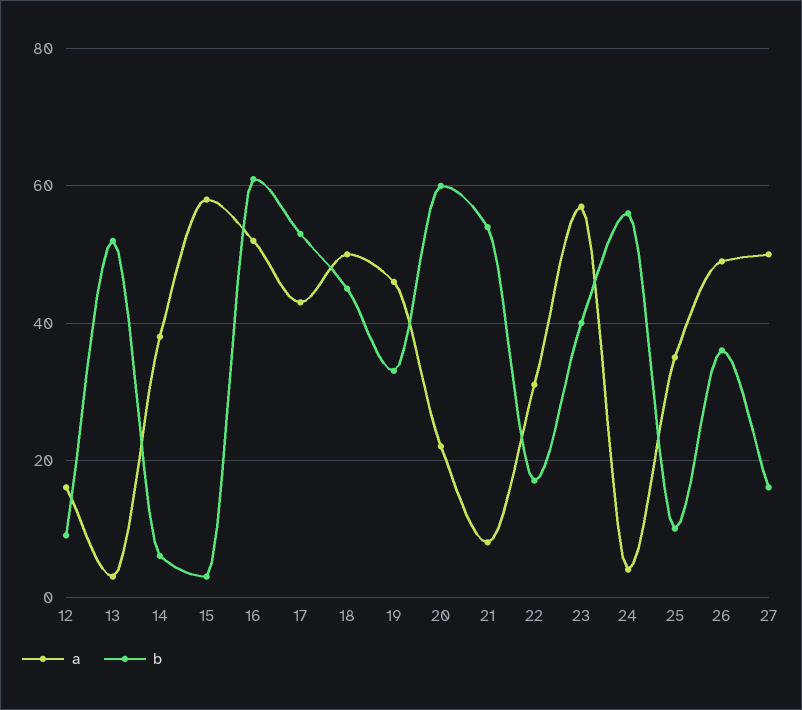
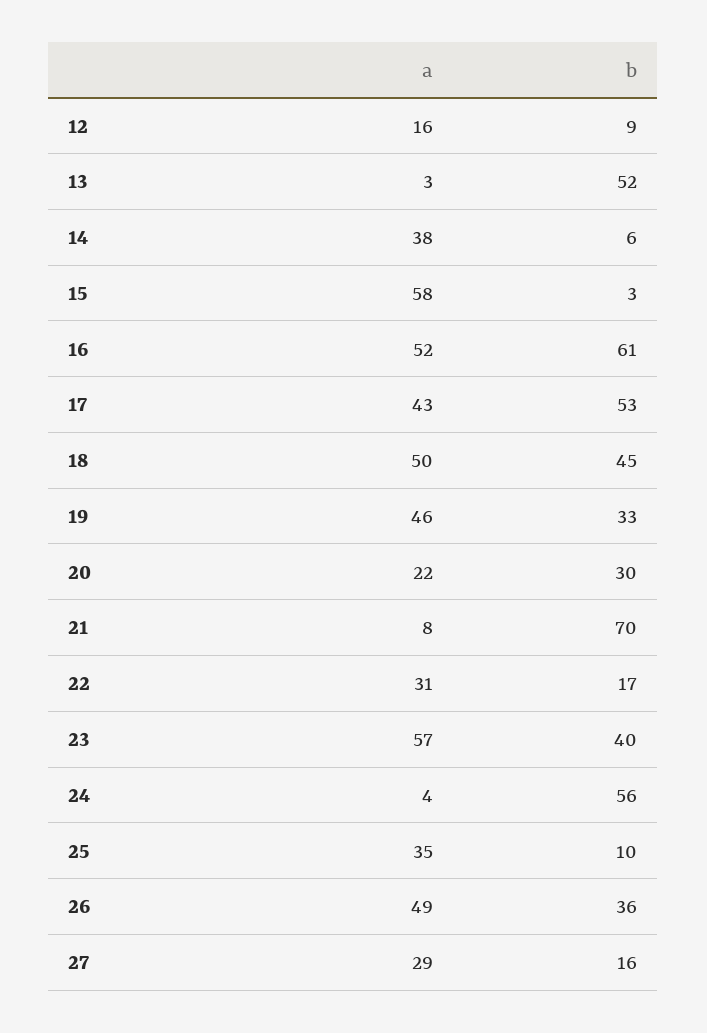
  {
    "a": {
      "12": 16,
      "13": 3,
      "14": 38,
      "15": 58,
      "16": 52,
      "17": 43,
      "18": 50,
      "19": 46,
      "20": 22,
      "21": 8,
      "22": 31,
      "23": 57,
      "24": 4,
      "25": 35,
      "26": 49,
-     "27": 50
+     "27": 29
    },
    "b": {
      "12": 9,
      "13": 52,
      "14": 6,
      "15": 3,
      "16": 61,
      "17": 53,
      "18": 45,
      "19": 33,
-     "20": 60,
+     "20": 30,
-     "21": 55,
+     "21": 70,
      "22": 17,
      "23": 40,
      "24": 56,
      "25": 10,
      "26": 36,
      "27": 16
    }
  }

